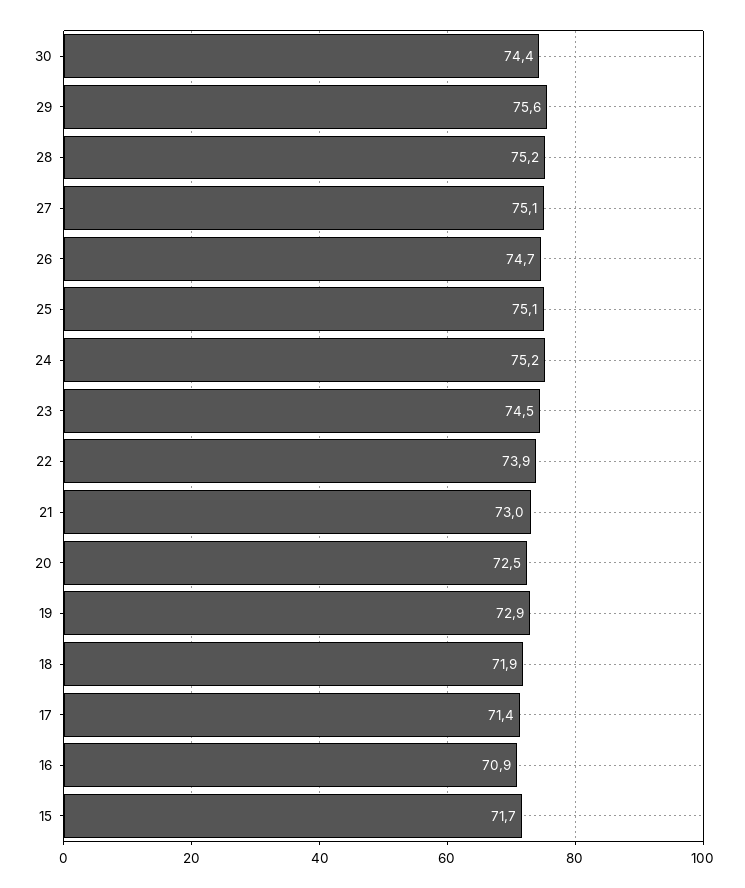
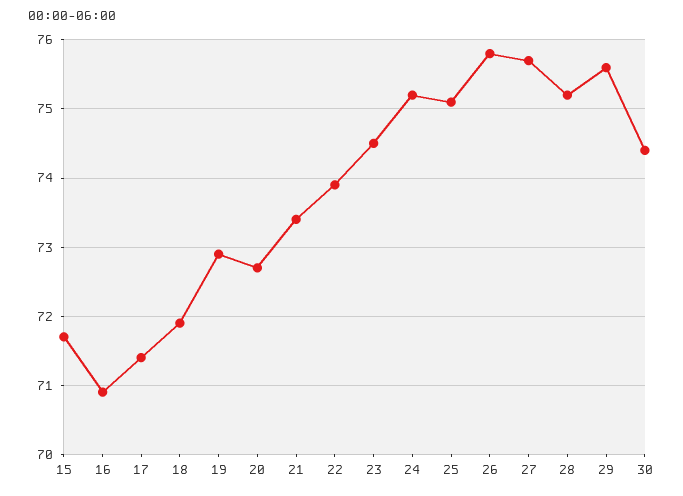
  {
    "30": 74.4,
    "29": 75.6,
    "28": 75.2,
-   "27": 75.1,
+   "27": 75.7,
-   "26": 74.7,
+   "26": 75.8,
    "25": 75.1,
    "24": 75.2,
    "23": 74.5,
    "22": 73.9,
-   "21": 73,
+   "21": 73.4,
-   "20": 72.5,
+   "20": 72.7,
    "19": 72.9,
    "18": 71.9,
    "17": 71.4,
    "16": 70.9,
    "15": 71.7
  }

